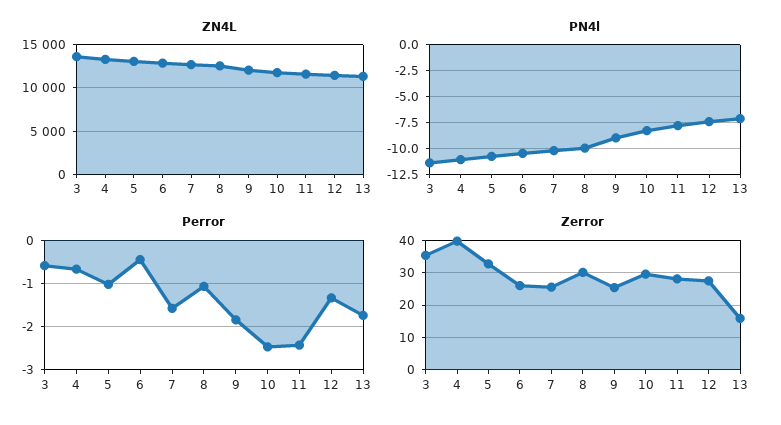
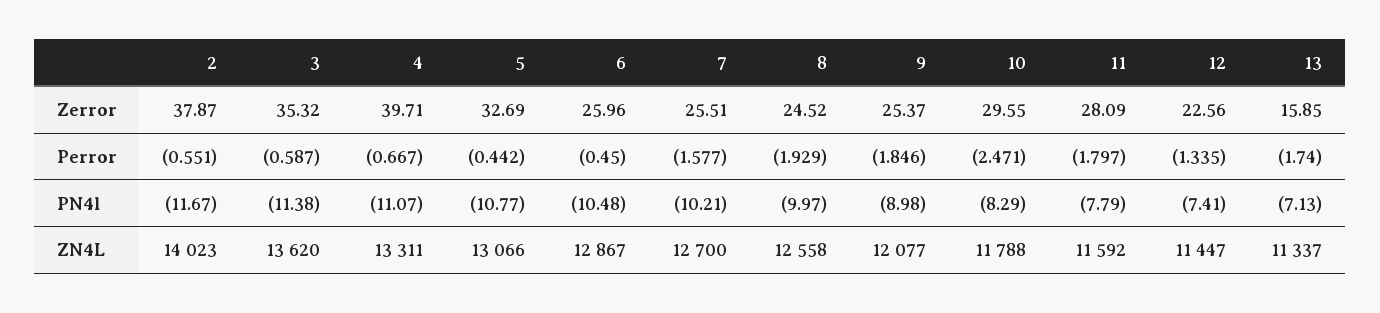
  {
    "ZN4L": {
      "3": 13620,
      "4": 13311,
      "5": 13066,
      "6": 12867,
      "7": 12700,
      "8": 12558,
      "9": 12077,
      "10": 11788,
      "11": 11592,
      "12": 11447,
-     "13": 11337
+     "13": 11337,
+     "2": 14023
    },
    "PN4l": {
      "3": -11.38,
      "4": -11.07,
      "5": -10.77,
      "6": -10.48,
      "7": -10.21,
      "8": -9.97,
      "9": -8.98,
      "10": -8.29,
      "11": -7.79,
      "12": -7.41,
-     "13": -7.13
+     "13": -7.13,
+     "2": -11.67
    },
    "Perror": {
      "3": -0.587,
      "4": -0.667,
-     "5": -1,
+     "5": -0.442,
      "6": -0.45,
      "7": -1.577,
-     "8": -1,
+     "8": -1.929,
      "9": -1.846,
      "10": -2.471,
-     "11": -2.4,
+     "11": -1.797,
      "12": -1.335,
-     "13": -1.74
+     "13": -1.74,
+     "2": -0.551
    },
    "Zerror": {
      "3": 35.32,
      "4": 39.71,
      "5": 32.69,
      "6": 25.96,
      "7": 25.51,
-     "8": 30,
+     "8": 24.52,
      "9": 25.37,
      "10": 29.55,
      "11": 28.09,
-     "12": 28,
+     "12": 22.56,
-     "13": 15.85
+     "13": 15.85,
+     "2": 37.87
    }
  }

